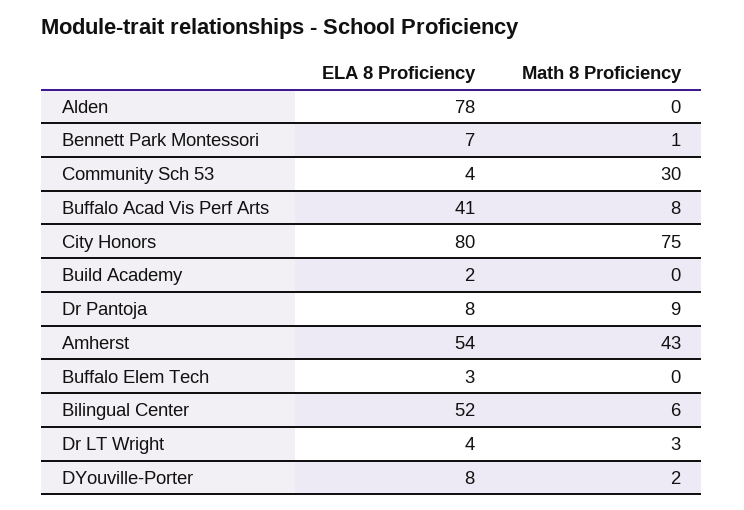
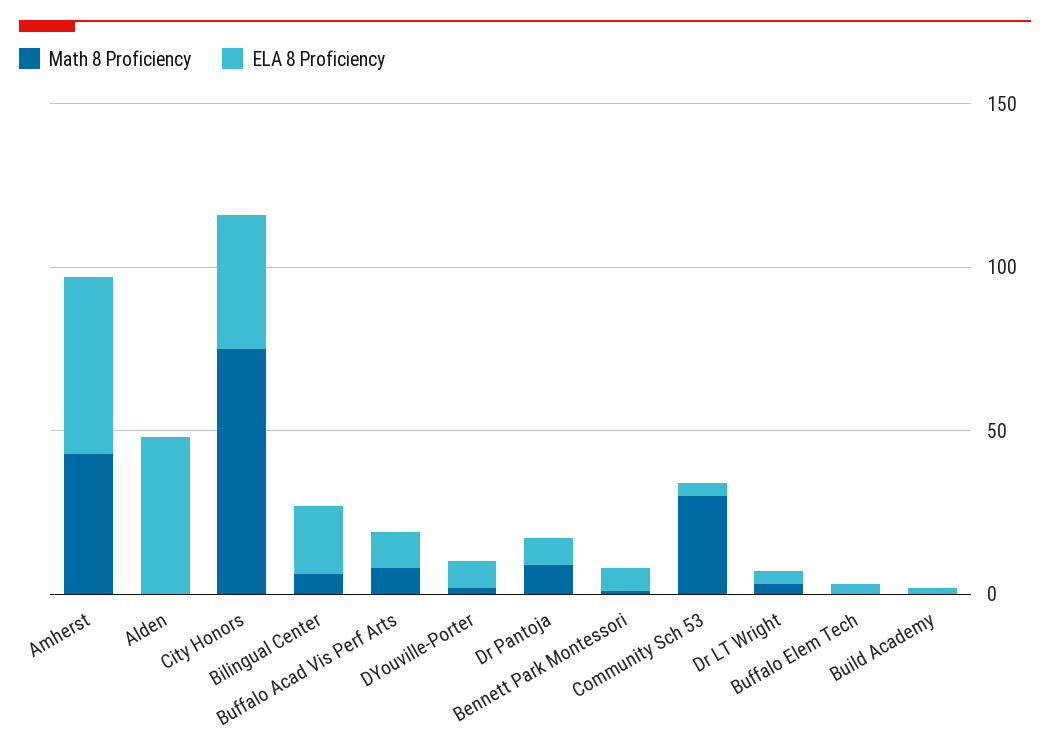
  {
    "ELA 8 Proficiency": {
-     "Alden": 78,
+     "Alden": 50,
      "Bennett Park Montessori": 7,
      "Community Sch 53": 4,
-     "Buffalo Acad Vis Perf Arts": 41,
+     "Buffalo Acad Vis Perf Arts": 10,
-     "City Honors": 80,
+     "City Honors": 40,
      "Build Academy": 2,
      "Dr Pantoja": 8,
      "Amherst": 54,
      "Buffalo Elem Tech": 3,
-     "Bilingual Center": 52,
+     "Bilingual Center": 20,
      "Dr LT Wright": 4,
      "DYouville-Porter": 8
    },
    "Math 8 Proficiency": {
      "Alden": 0,
      "Bennett Park Montessori": 1,
      "Community Sch 53": 30,
      "Buffalo Acad Vis Perf Arts": 8,
      "City Honors": 75,
      "Build Academy": 0,
      "Dr Pantoja": 9,
      "Amherst": 43,
      "Buffalo Elem Tech": 0,
      "Bilingual Center": 6,
      "Dr LT Wright": 3,
      "DYouville-Porter": 2
    }
  }

